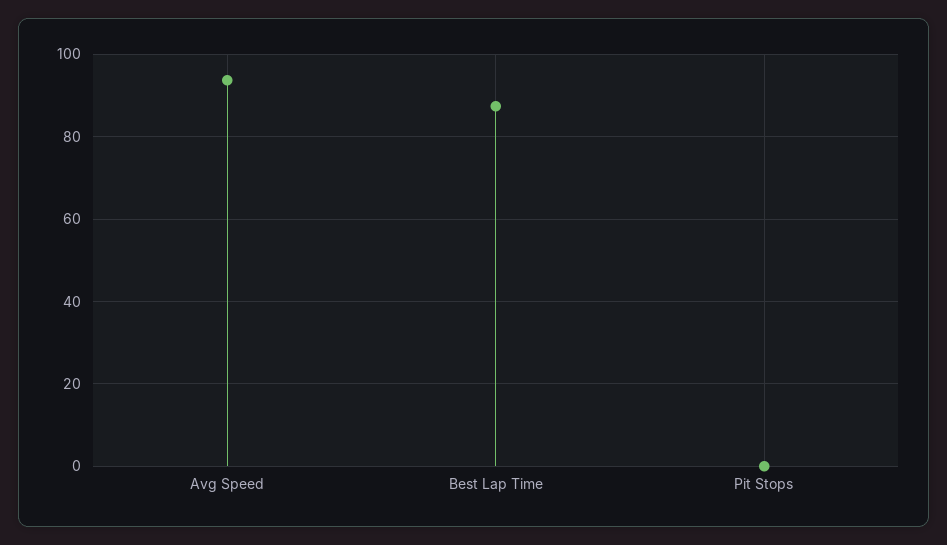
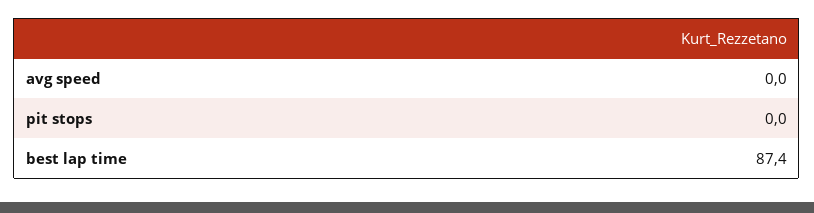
  {
-   "Avg Speed": 94,
+   "Avg Speed": 0,
    "Best Lap Time": 87.4,
    "Pit Stops": 0
  }

